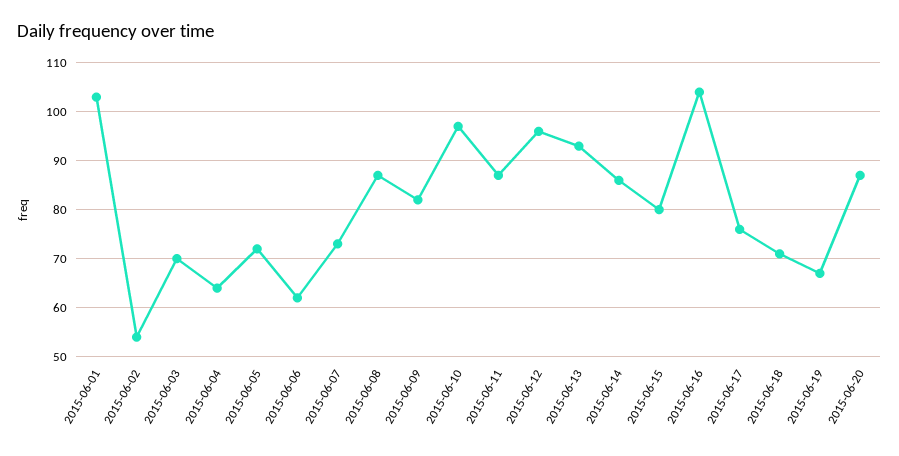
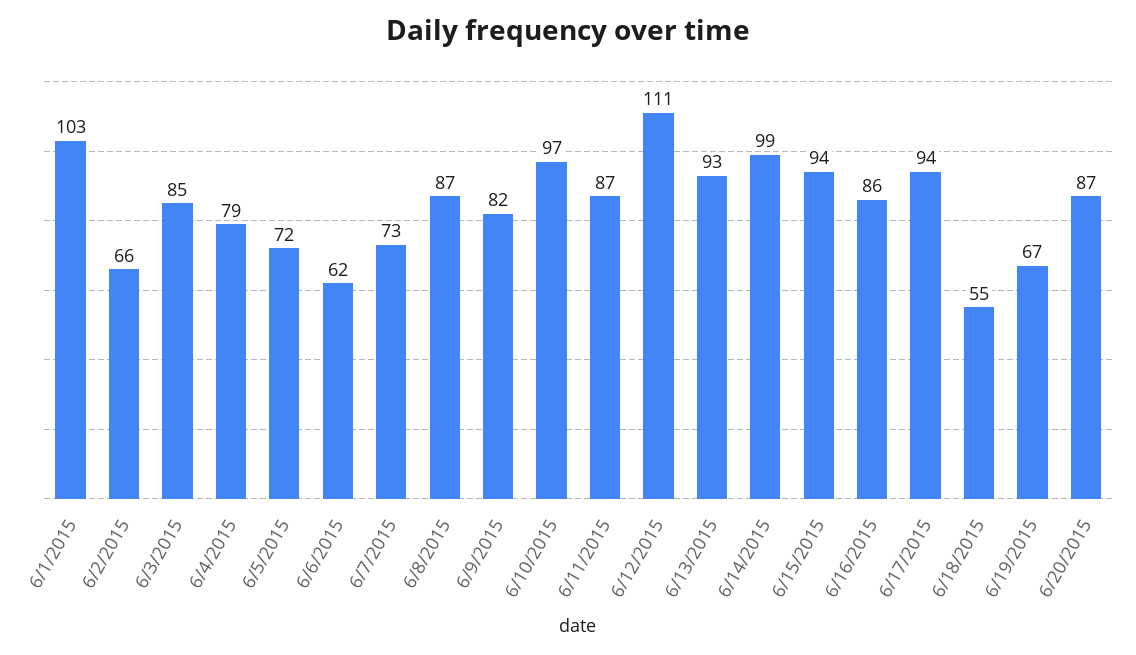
  {
    "2015-06-01": 103,
-   "2015-06-02": 55,
+   "2015-06-02": 66,
-   "2015-06-03": 70,
+   "2015-06-03": 85,
-   "2015-06-04": 65,
+   "2015-06-04": 79,
    "2015-06-05": 72,
    "2015-06-06": 62,
    "2015-06-07": 73,
    "2015-06-08": 87,
    "2015-06-09": 82,
    "2015-06-10": 97,
    "2015-06-11": 87,
-   "2015-06-12": 95,
+   "2015-06-12": 111,
    "2015-06-13": 93,
-   "2015-06-14": 85,
+   "2015-06-14": 99,
-   "2015-06-15": 80,
+   "2015-06-15": 94,
-   "2015-06-16": 105,
+   "2015-06-16": 86,
-   "2015-06-17": 75,
+   "2015-06-17": 94,
-   "2015-06-18": 70,
+   "2015-06-18": 55,
    "2015-06-19": 67,
    "2015-06-20": 87
  }

